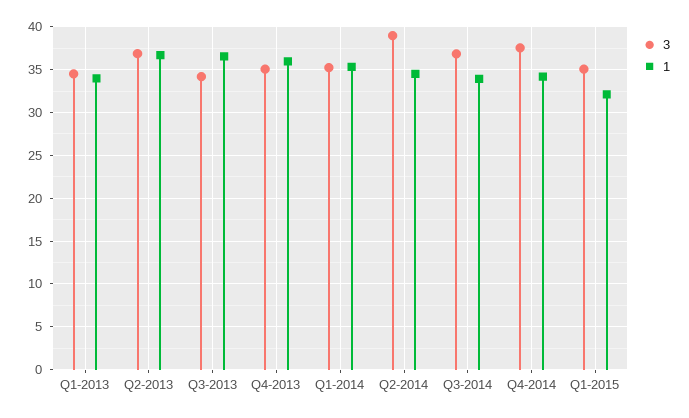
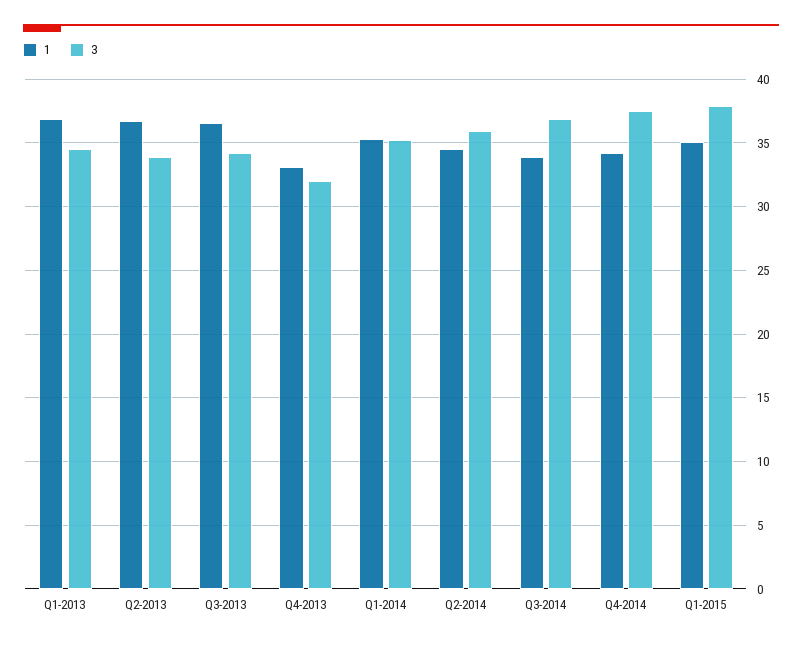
  {
    "3": {
      "Q1-2013": 34.5,
-     "Q2-2013": 37,
+     "Q2-2013": 34,
      "Q3-2013": 34,
-     "Q4-2013": 35,
+     "Q4-2013": 32,
      "Q1-2014": 35,
-     "Q2-2014": 39,
+     "Q2-2014": 36,
      "Q3-2014": 37,
      "Q4-2014": 37.5,
-     "Q1-2015": 35
+     "Q1-2015": 38
    },
    "1": {
-     "Q1-2013": 34,
+     "Q1-2013": 37,
      "Q2-2013": 36.5,
      "Q3-2013": 36.5,
-     "Q4-2013": 36,
+     "Q4-2013": 33,
      "Q1-2014": 35.5,
      "Q2-2014": 34.5,
      "Q3-2014": 34,
      "Q4-2014": 34,
-     "Q1-2015": 32
+     "Q1-2015": 35
    }
  }

